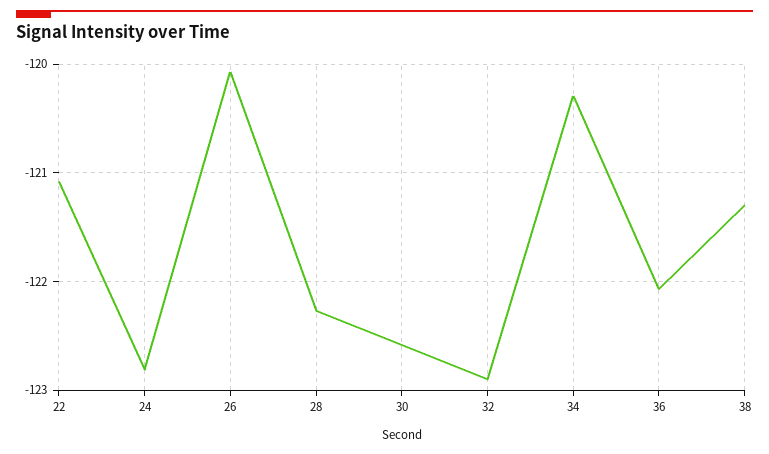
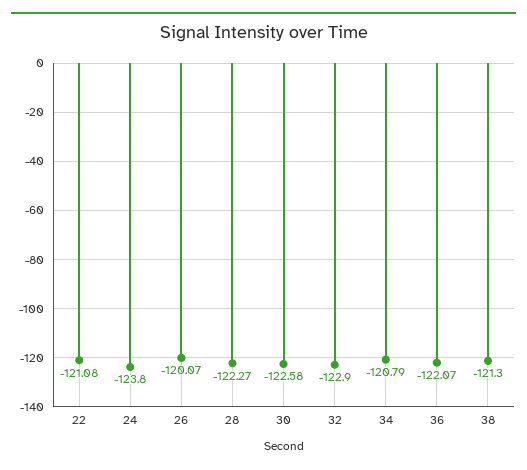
  {
    "22": -121.08,
-   "24": -122.8,
+   "24": -123.8,
    "26": -120.07,
    "28": -122.27,
    "30": -122.58,
    "32": -122.9,
-   "34": -120.3,
+   "34": -120.79,
    "36": -122.07,
    "38": -121.3
  }

